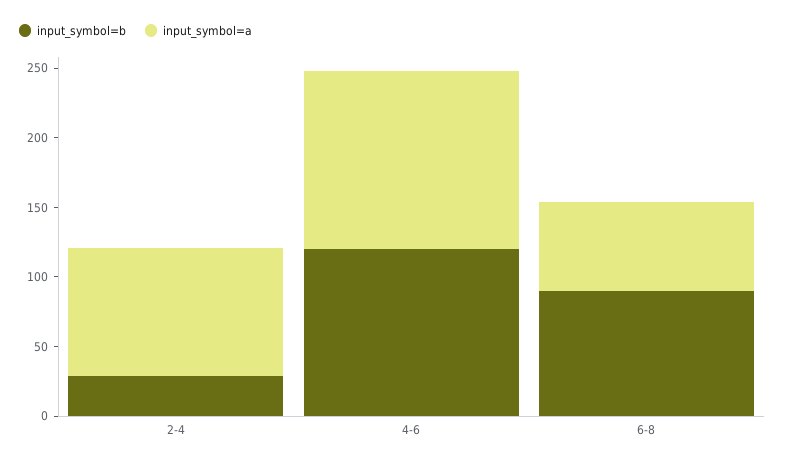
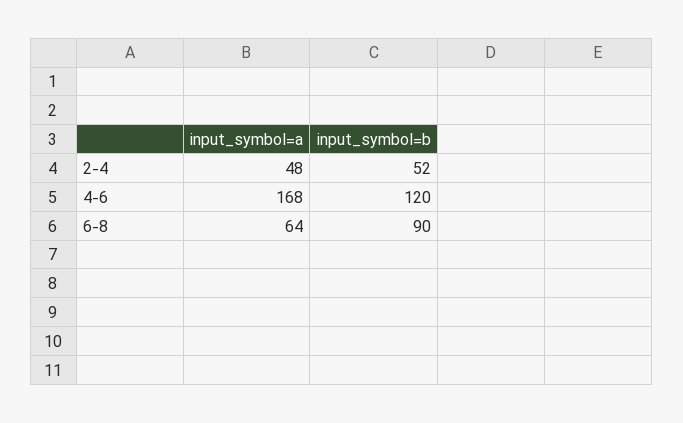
  {
    "input_symbol=b": {
-     "2-4": 30,
+     "2-4": 52,
      "4-6": 120,
      "6-8": 90
    },
    "input_symbol=a": {
-     "2-4": 90,
+     "2-4": 48,
-     "4-6": 130,
+     "4-6": 168,
      "6-8": 64
    }
  }

